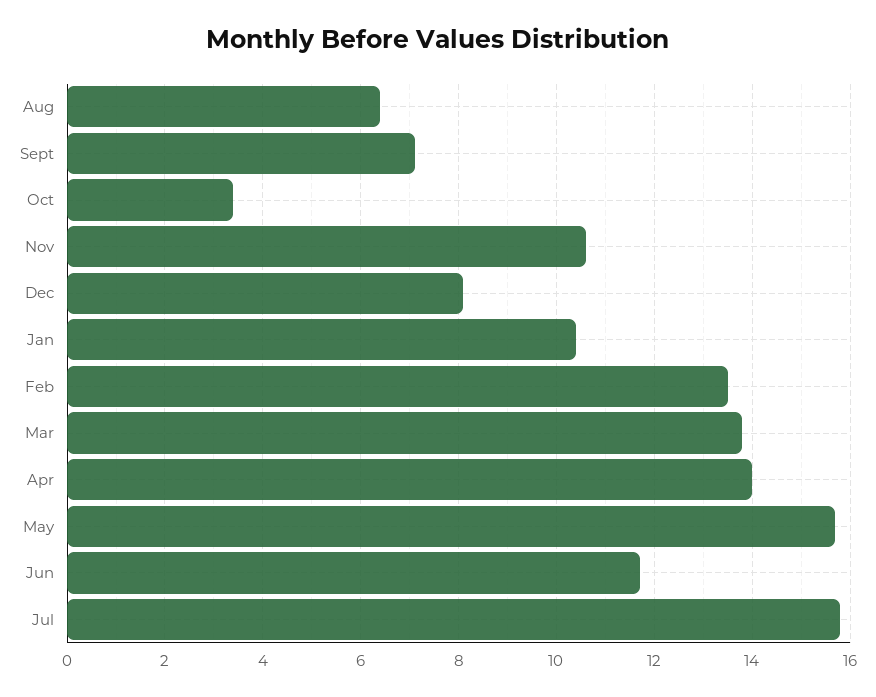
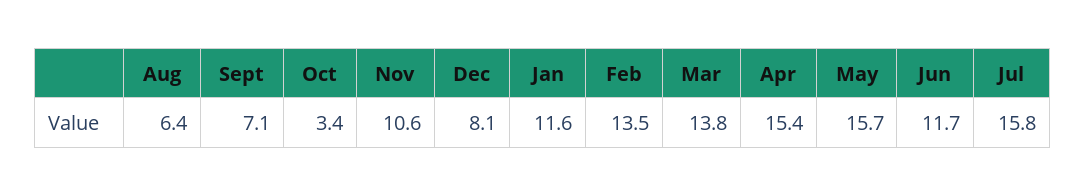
  {
    "Aug": 6.4,
    "Sept": 7.1,
    "Oct": 3.4,
    "Nov": 10.6,
    "Dec": 8.1,
-   "Jan": 10.5,
+   "Jan": 11.6,
    "Feb": 13.5,
    "Mar": 13.8,
-   "Apr": 14,
+   "Apr": 15.4,
    "May": 15.7,
    "Jun": 11.7,
    "Jul": 15.8
  }

